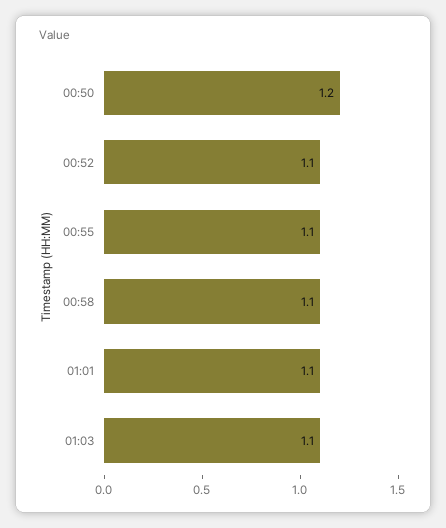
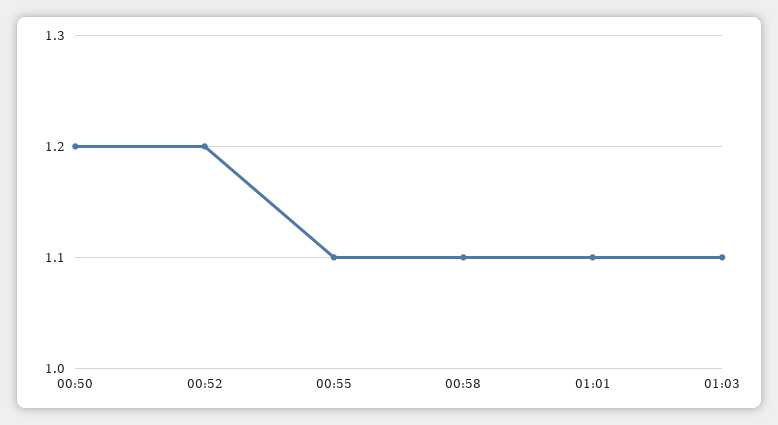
  {
    "00:50": 1.2,
-   "00:52": 1.1,
+   "00:52": 1.2,
    "00:55": 1.1,
    "00:58": 1.1,
    "01:01": 1.1,
    "01:03": 1.1
  }

